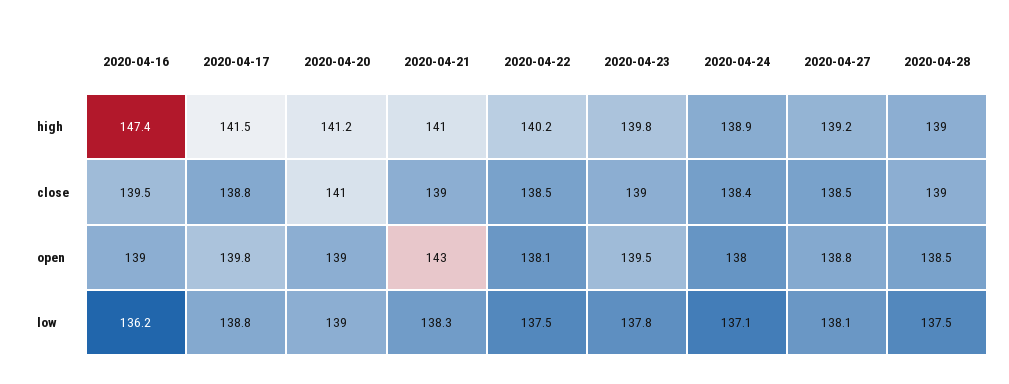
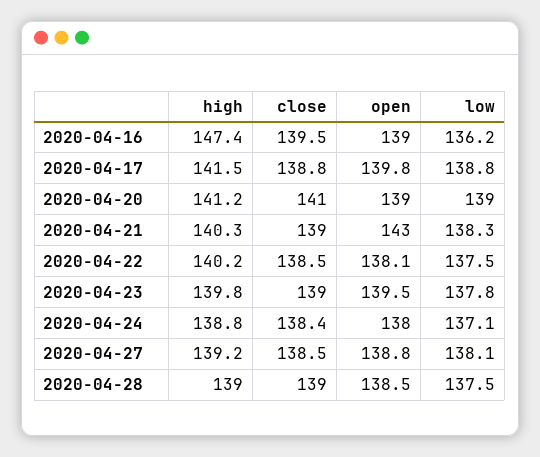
  {
    "2020-04-16": {
      "high": 147.4,
      "close": 139.5,
      "open": 139,
      "low": 136.2
    },
    "2020-04-17": {
      "high": 141.5,
      "close": 138.8,
      "open": 139.8,
      "low": 138.8
    },
    "2020-04-20": {
      "high": 141.2,
      "close": 141,
      "open": 139,
      "low": 139
    },
    "2020-04-21": {
-     "high": 141,
+     "high": 140.3,
      "close": 139,
      "open": 143,
      "low": 138.3
    },
    "2020-04-22": {
      "high": 140.2,
      "close": 138.5,
      "open": 138.1,
      "low": 137.5
    },
    "2020-04-23": {
      "high": 139.8,
      "close": 139,
      "open": 139.5,
      "low": 137.8
    },
    "2020-04-24": {
-     "high": 138.9,
+     "high": 138.8,
      "close": 138.4,
      "open": 138,
      "low": 137.1
    },
    "2020-04-27": {
      "high": 139.2,
      "close": 138.5,
      "open": 138.8,
      "low": 138.1
    },
    "2020-04-28": {
      "high": 139,
      "close": 139,
      "open": 138.5,
      "low": 137.5
    }
  }

